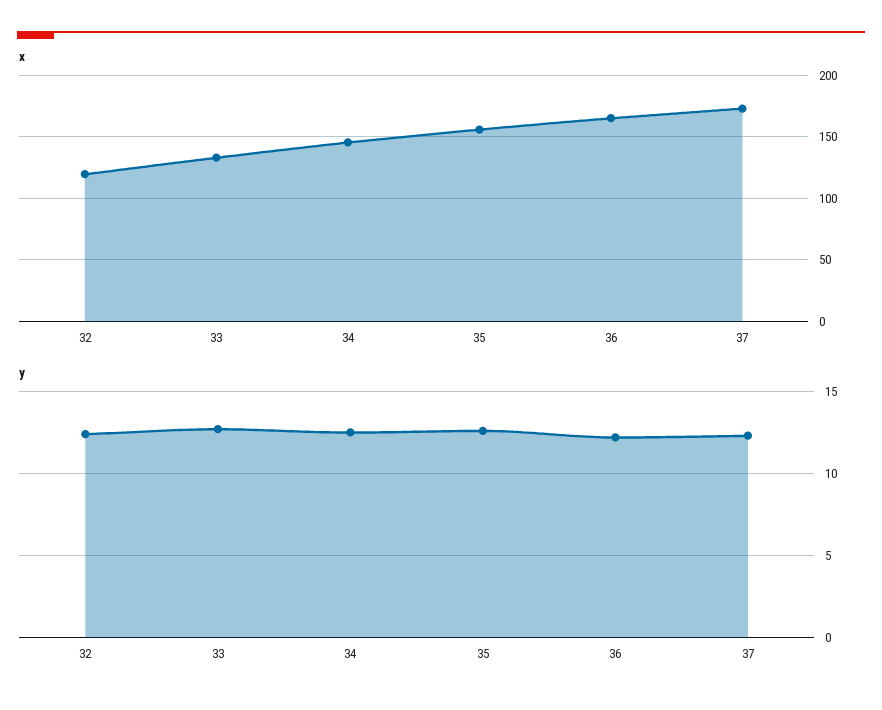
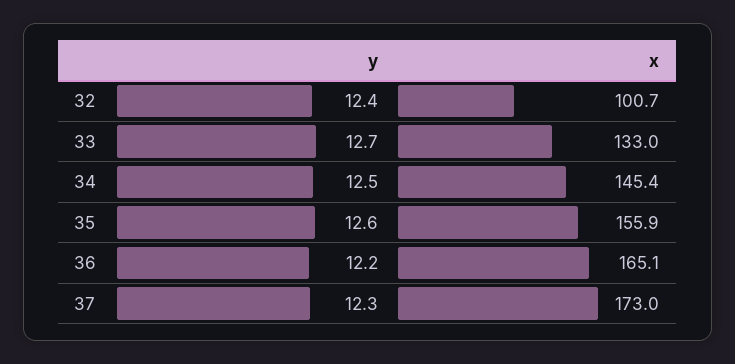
  {
    "x": {
-     "32": 120,
+     "32": 100.7,
      "33": 133,
      "34": 145.4,
      "35": 155.9,
      "36": 165.1,
      "37": 173
    },
    "y": {
      "32": 12.4,
      "33": 12.7,
      "34": 12.5,
      "35": 12.6,
      "36": 12.2,
      "37": 12.3
    }
  }

